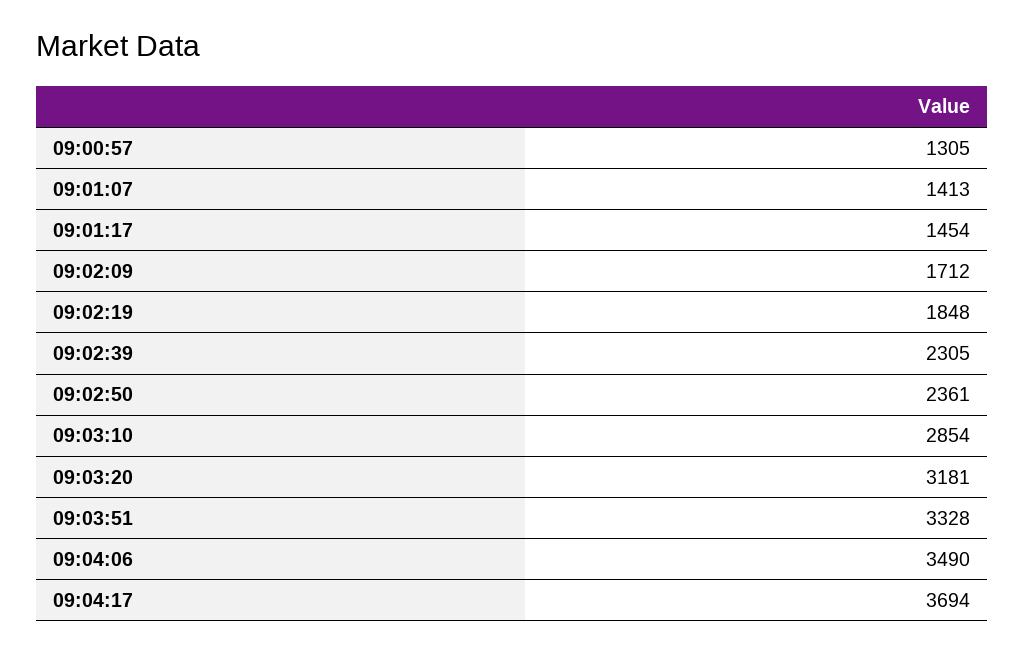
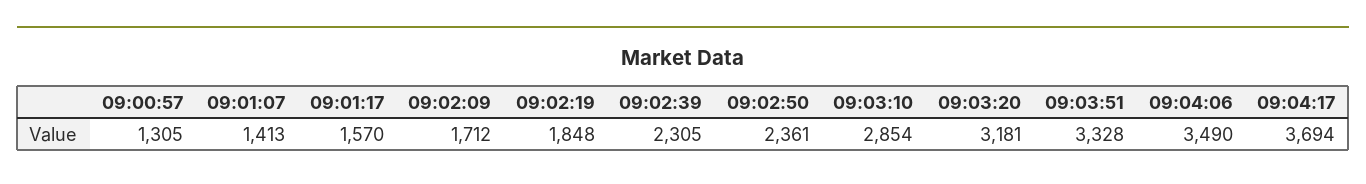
  {
    "09:00:57": 1305,
    "09:01:07": 1413,
-   "09:01:17": 1454,
+   "09:01:17": 1570,
    "09:02:09": 1712,
    "09:02:19": 1848,
    "09:02:39": 2305,
    "09:02:50": 2361,
    "09:03:10": 2854,
    "09:03:20": 3181,
    "09:03:51": 3328,
    "09:04:06": 3490,
    "09:04:17": 3694
  }

